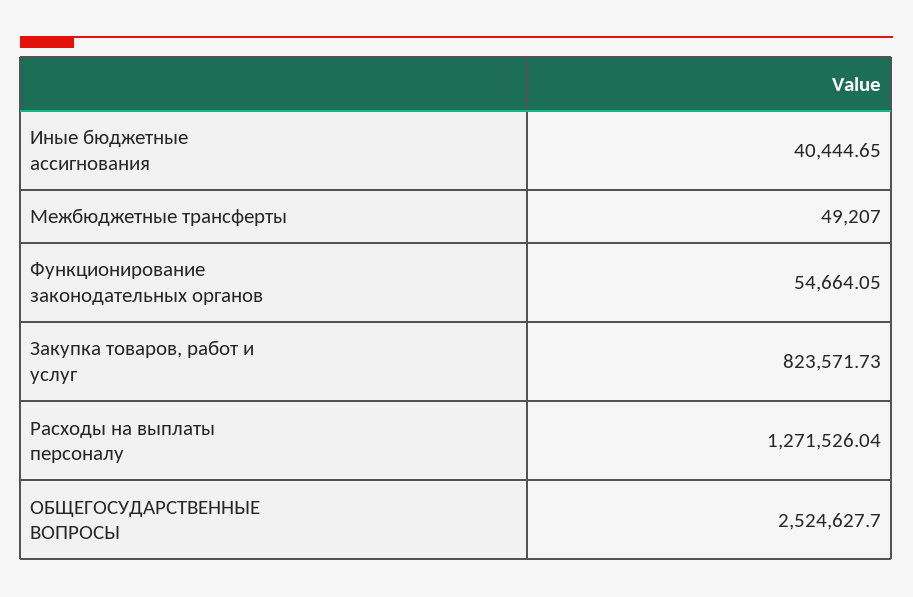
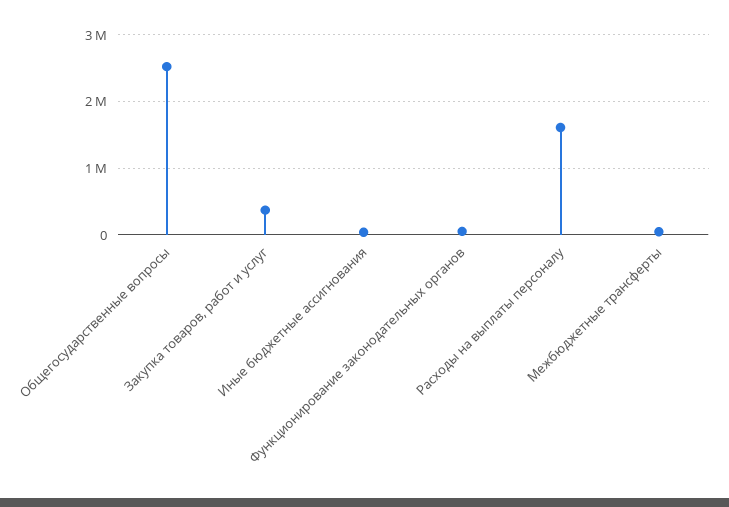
  {
    "Иные бюджетные ассигнования": 40444.65,
    "Межбюджетные трансферты": 49207,
    "Функционирование законодательных органов": 54664.05,
-   "Закупка товаров, работ и услуг": 823571.73,
+   "Закупка товаров, работ и услуг": 400000,
-   "Расходы на выплаты персоналу": 1271526.04,
+   "Расходы на выплаты персоналу": 1600000,
    "ОБЩЕГОСУДАРСТВЕННЫЕ ВОПРОСЫ": 2524627.7
  }

